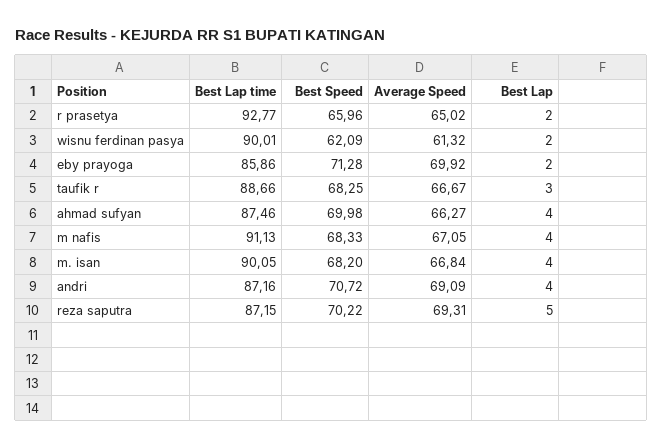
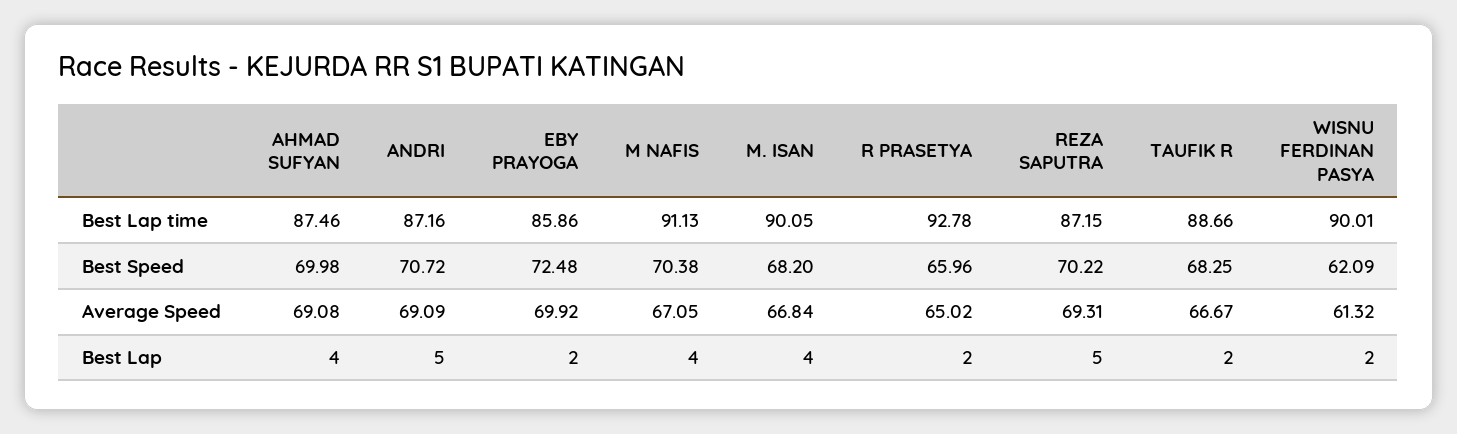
  {
    "Best Lap time": {
-     "r prasetya": 92.77,
+     "r prasetya": 92.78,
      "wisnu ferdinan pasya": 90.01,
      "eby prayoga": 85.86,
      "taufik r": 88.66,
      "ahmad sufyan": 87.46,
      "m nafis": 91.13,
      "m. isan": 90.05,
      "andri": 87.16,
      "reza saputra": 87.15
    },
    "Best Speed": {
      "r prasetya": 65.96,
      "wisnu ferdinan pasya": 62.09,
-     "eby prayoga": 71.28,
+     "eby prayoga": 72.48,
      "taufik r": 68.25,
      "ahmad sufyan": 69.98,
-     "m nafis": 68.33,
+     "m nafis": 70.38,
      "m. isan": 68.2,
      "andri": 70.72,
      "reza saputra": 70.22
    },
    "Average Speed": {
      "r prasetya": 65.02,
      "wisnu ferdinan pasya": 61.32,
      "eby prayoga": 69.92,
      "taufik r": 66.67,
-     "ahmad sufyan": 66.27,
+     "ahmad sufyan": 69.08,
      "m nafis": 67.05,
      "m. isan": 66.84,
      "andri": 69.09,
      "reza saputra": 69.31
    },
    "Best Lap": {
      "r prasetya": 2,
      "wisnu ferdinan pasya": 2,
      "eby prayoga": 2,
-     "taufik r": 3,
+     "taufik r": 2,
      "ahmad sufyan": 4,
      "m nafis": 4,
      "m. isan": 4,
-     "andri": 4,
+     "andri": 5,
      "reza saputra": 5
    }
  }

